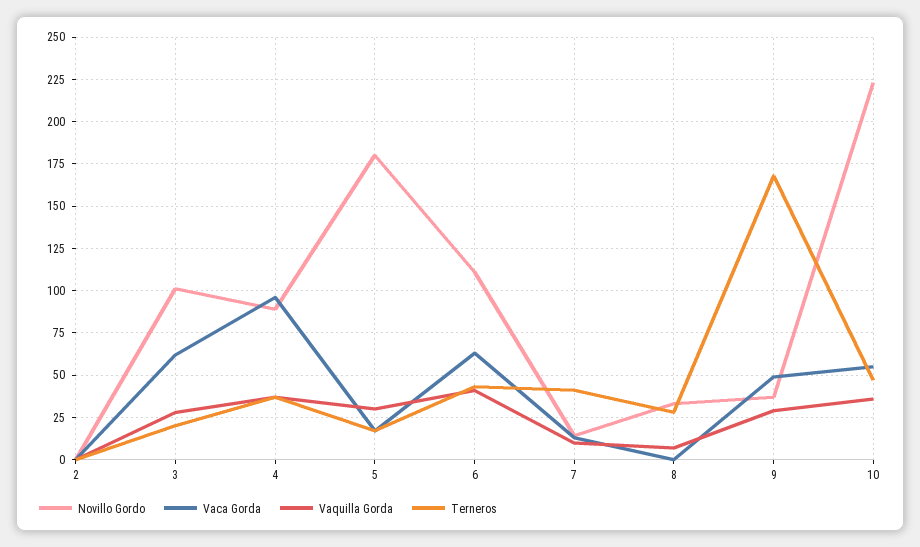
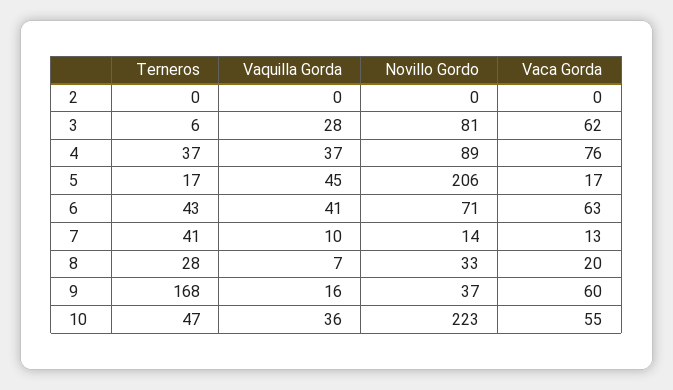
  {
    "Novillo Gordo": {
      "2": 0,
-     "3": 100,
+     "3": 81,
      "4": 89,
-     "5": 180,
+     "5": 206,
-     "6": 110,
+     "6": 71,
      "7": 14,
      "8": 33,
      "9": 37,
      "10": 223
    },
    "Vaca Gorda": {
      "2": 0,
      "3": 62,
-     "4": 95,
+     "4": 76,
      "5": 17,
      "6": 63,
      "7": 13,
-     "8": 0,
+     "8": 20,
-     "9": 50,
+     "9": 60,
      "10": 55
    },
    "Vaquilla Gorda": {
      "2": 0,
      "3": 28,
      "4": 37,
-     "5": 30,
+     "5": 45,
      "6": 41,
      "7": 10,
      "8": 7,
-     "9": 30,
+     "9": 16,
      "10": 36
    },
    "Terneros": {
      "2": 0,
-     "3": 20,
+     "3": 6,
      "4": 37,
      "5": 17,
      "6": 43,
      "7": 41,
      "8": 28,
      "9": 168,
      "10": 47
    }
  }

